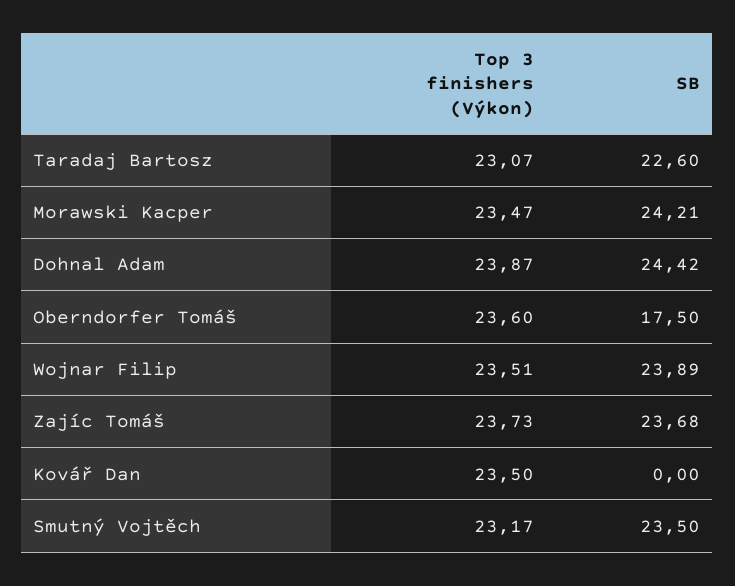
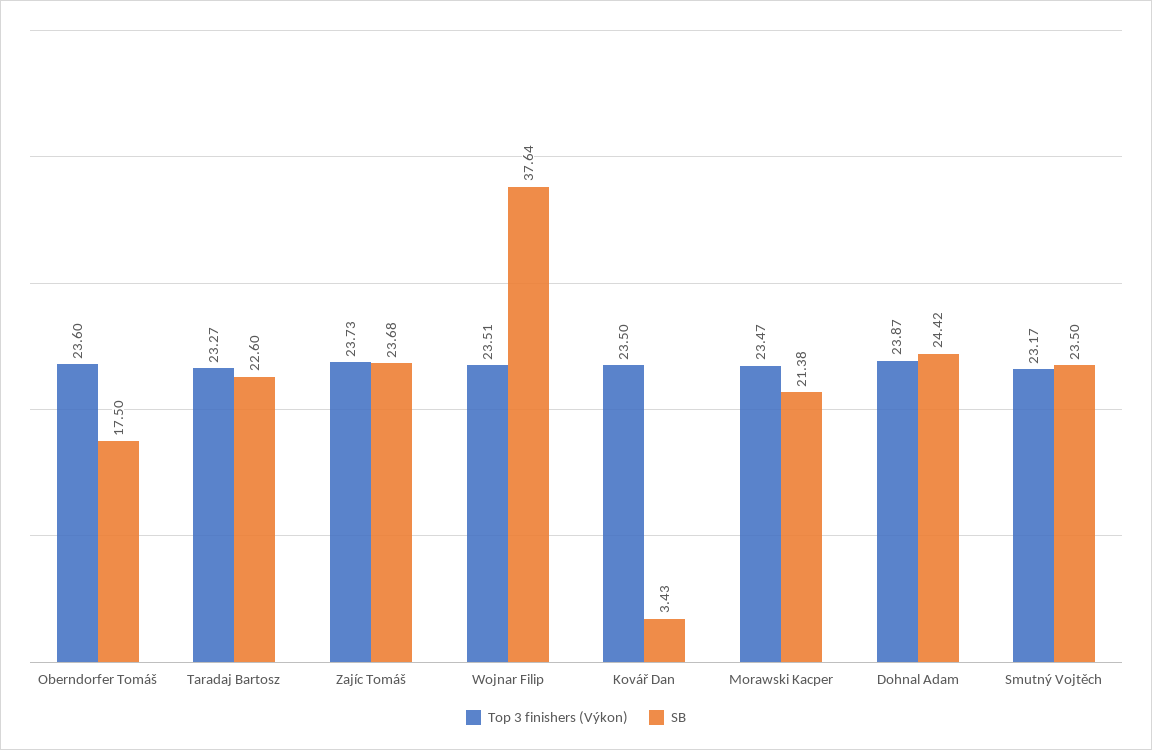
  {
    "Top 3 finishers (Výkon)": {
-     "Taradaj Bartosz": 23.07,
+     "Taradaj Bartosz": 23.27,
      "Morawski Kacper": 23.47,
      "Dohnal Adam": 23.87,
      "Oberndorfer Tomáš": 23.6,
      "Wojnar Filip": 23.51,
      "Zajíc Tomáš": 23.73,
      "Kovář Dan": 23.5,
      "Smutný Vojtěch": 23.17
    },
    "SB": {
      "Taradaj Bartosz": 22.6,
-     "Morawski Kacper": 24.21,
+     "Morawski Kacper": 21.38,
      "Dohnal Adam": 24.42,
      "Oberndorfer Tomáš": 17.5,
-     "Wojnar Filip": 23.89,
+     "Wojnar Filip": 37.64,
      "Zajíc Tomáš": 23.68,
-     "Kovář Dan": 0,
+     "Kovář Dan": 3.43,
      "Smutný Vojtěch": 23.5
    }
  }

